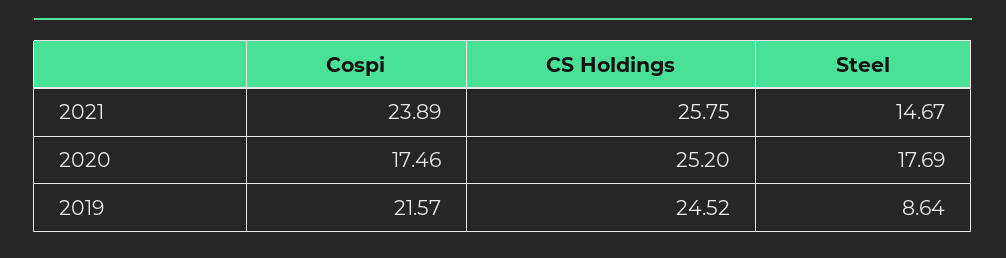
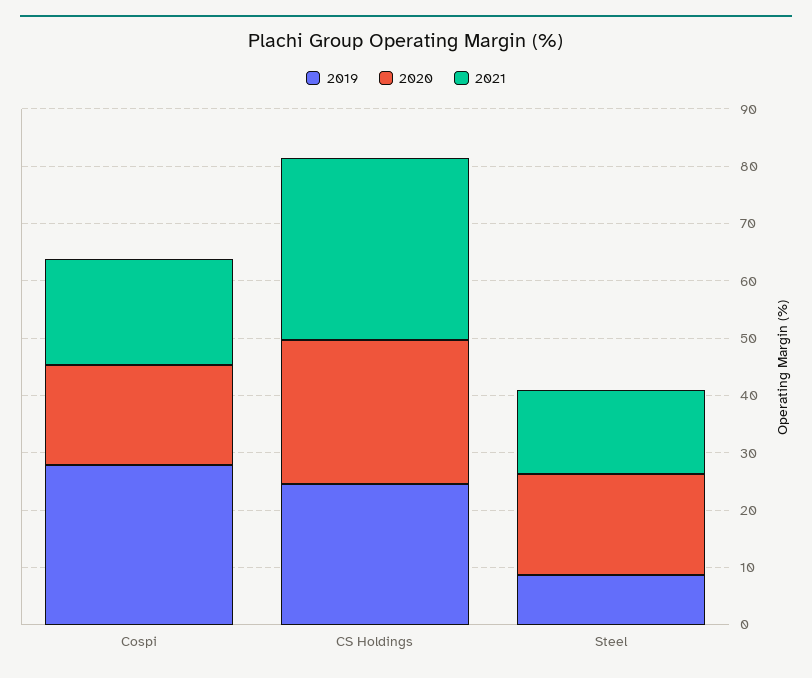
  {
    "2021": {
-     "Cospi": 23.89,
+     "Cospi": 18,
-     "CS Holdings": 25.75,
+     "CS Holdings": 32,
      "Steel": 14.67
    },
    "2020": {
      "Cospi": 17.46,
      "CS Holdings": 25.2,
      "Steel": 17.69
    },
    "2019": {
-     "Cospi": 21.57,
+     "Cospi": 28,
      "CS Holdings": 24.52,
      "Steel": 8.64
    }
  }

